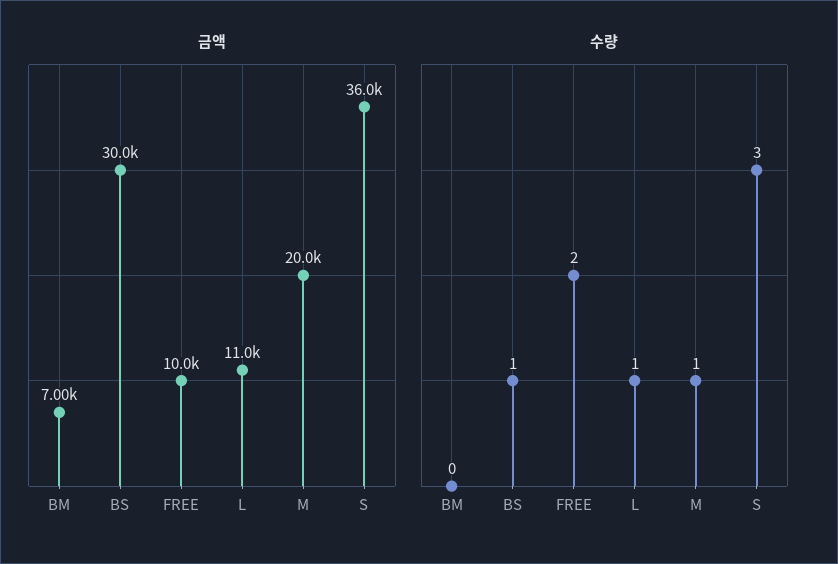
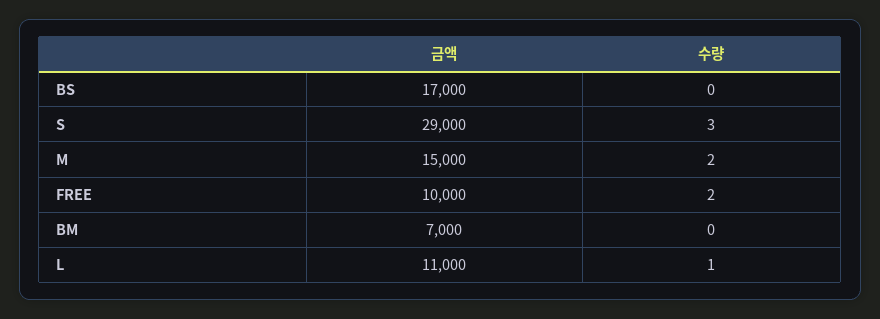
  {
    "금액": {
      "BM": 7000,
-     "BS": 30000,
+     "BS": 17000,
      "FREE": 10000,
      "L": 11000,
-     "M": 20000,
+     "M": 15000,
-     "S": 36000
+     "S": 29000
    },
    "수량": {
      "BM": 0,
-     "BS": 1,
+     "BS": 0,
      "FREE": 2,
      "L": 1,
-     "M": 1,
+     "M": 2,
      "S": 3
    }
  }

